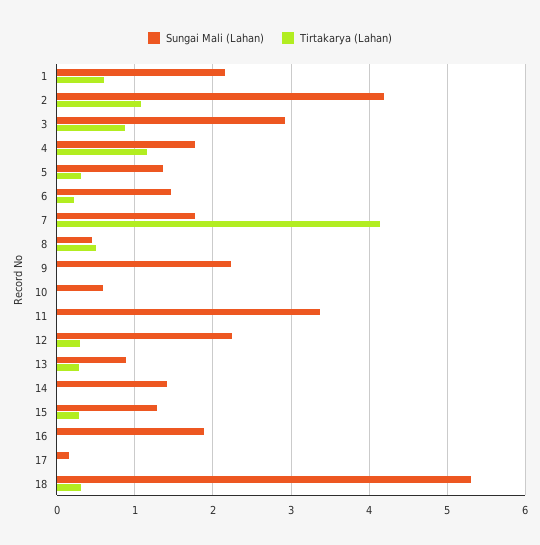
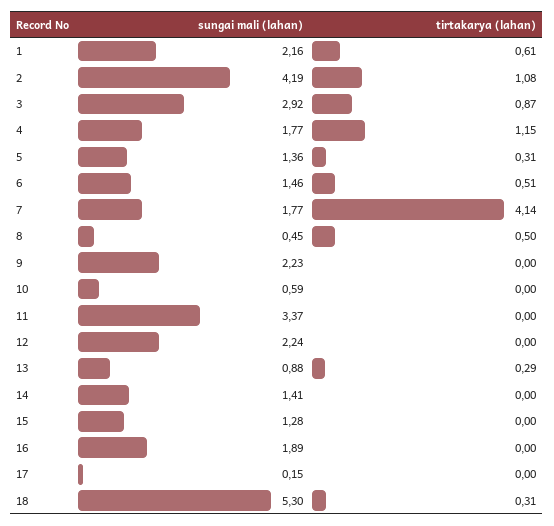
  {
    "Sungai Mali (Lahan)": {
      "1": 2.16,
      "2": 4.19,
      "3": 2.92,
      "4": 1.77,
      "5": 1.36,
      "6": 1.46,
      "7": 1.77,
      "8": 0.45,
      "9": 2.23,
      "10": 0.59,
      "11": 3.37,
      "12": 2.24,
      "13": 0.88,
      "14": 1.41,
      "15": 1.28,
      "16": 1.89,
      "17": 0.15,
      "18": 5.3
    },
    "Tirtakarya (Lahan)": {
      "1": 0.61,
      "2": 1.08,
      "3": 0.87,
      "4": 1.15,
      "5": 0.31,
-     "6": 0.2,
+     "6": 0.51,
      "7": 4.14,
      "8": 0.5,
      "9": 0,
      "10": 0,
      "11": 0,
-     "12": 0.3,
+     "12": 0,
      "13": 0.29,
      "14": 0,
-     "15": 0.3,
+     "15": 0,
      "16": 0,
      "17": 0,
      "18": 0.31
    }
  }

